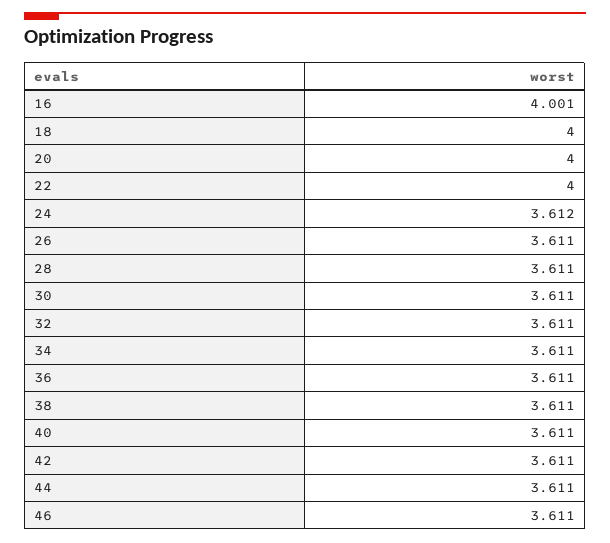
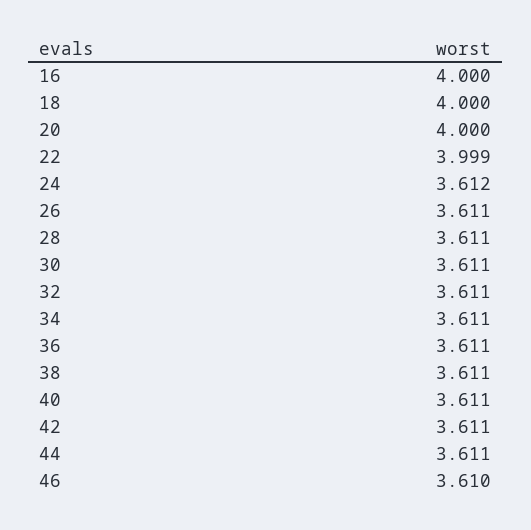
  {
-   "16": 4.001,
+   "16": 4,
    "18": 4,
    "20": 4,
-   "22": 4,
+   "22": 3.999,
    "24": 3.612,
    "26": 3.611,
    "28": 3.611,
    "30": 3.611,
    "32": 3.611,
    "34": 3.611,
    "36": 3.611,
    "38": 3.611,
    "40": 3.611,
    "42": 3.611,
    "44": 3.611,
-   "46": 3.611
+   "46": 3.61
  }

